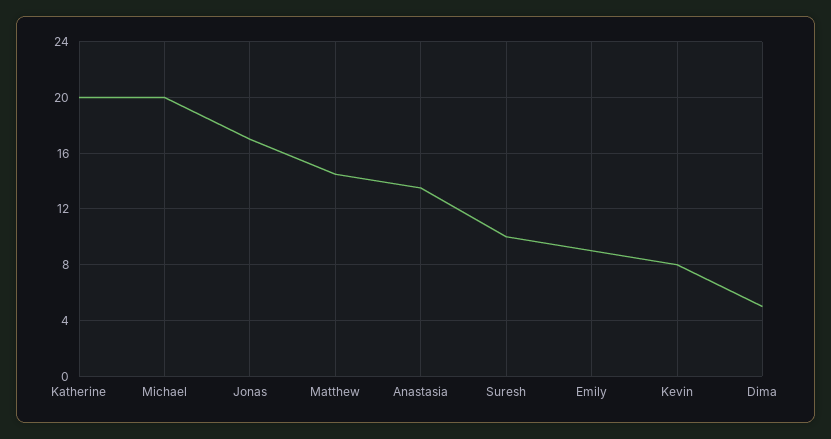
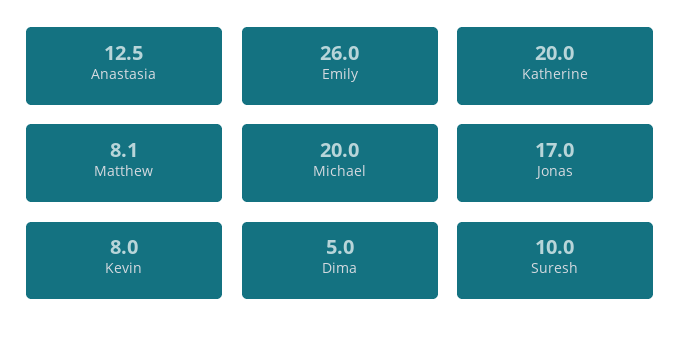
  {
    "Katherine": 20,
    "Michael": 20,
    "Jonas": 17,
-   "Matthew": 14.5,
+   "Matthew": 8.1,
-   "Anastasia": 13.5,
+   "Anastasia": 12.5,
    "Suresh": 10,
-   "Emily": 9,
+   "Emily": 26,
    "Kevin": 8,
    "Dima": 5
  }

